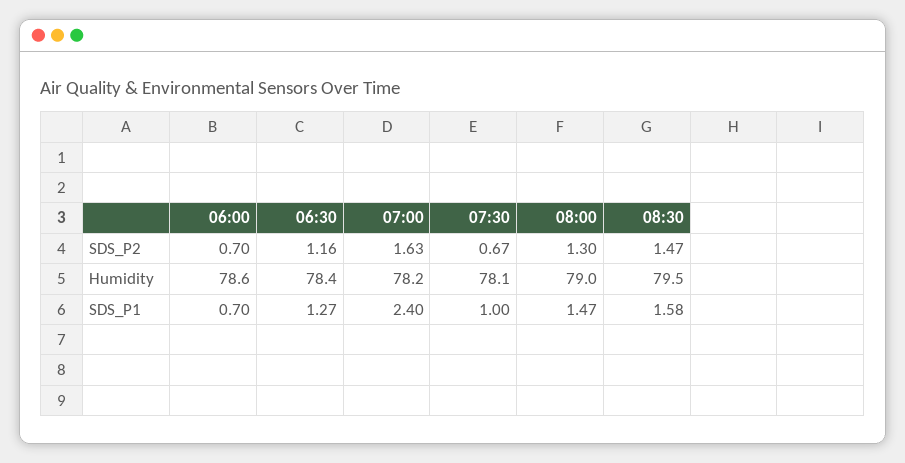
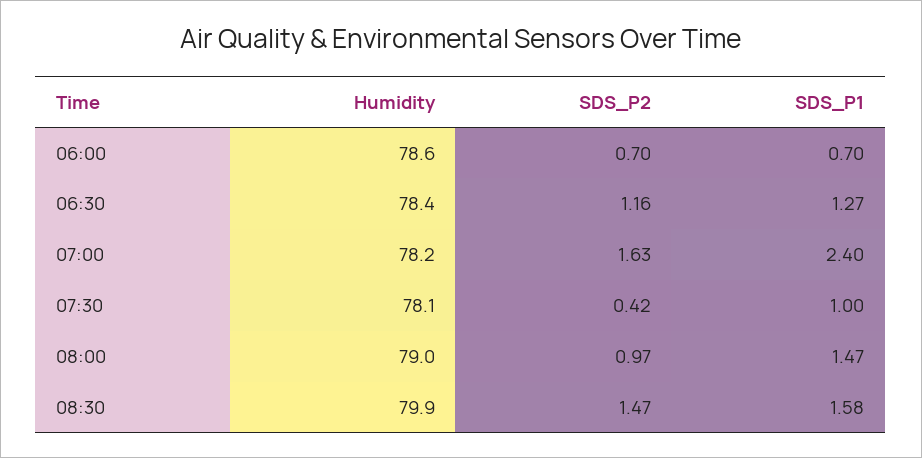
  {
    "06:00": {
      "SDS_P2": 0.7,
      "Humidity": 78.6,
      "SDS_P1": 0.7
    },
    "06:30": {
      "SDS_P2": 1.16,
      "Humidity": 78.4,
      "SDS_P1": 1.27
    },
    "07:00": {
      "SDS_P2": 1.63,
      "Humidity": 78.2,
      "SDS_P1": 2.4
    },
    "07:30": {
-     "SDS_P2": 0.67,
+     "SDS_P2": 0.42,
      "Humidity": 78.1,
      "SDS_P1": 1
    },
    "08:00": {
-     "SDS_P2": 1.3,
+     "SDS_P2": 0.97,
      "Humidity": 79,
      "SDS_P1": 1.47
    },
    "08:30": {
      "SDS_P2": 1.47,
-     "Humidity": 79.5,
+     "Humidity": 79.9,
      "SDS_P1": 1.58
    }
  }

